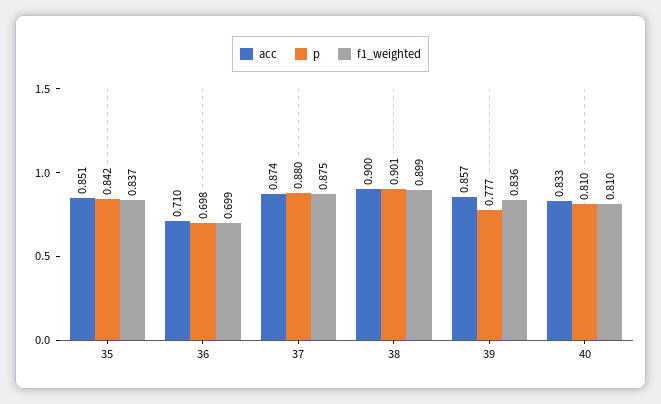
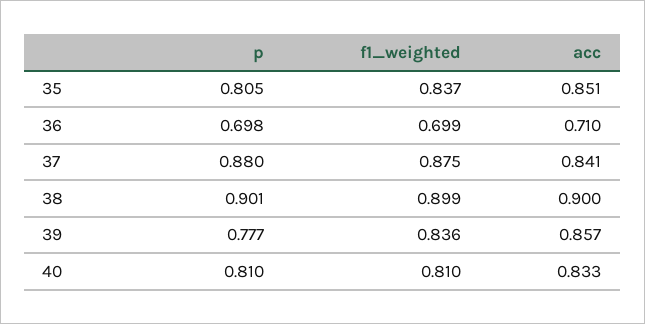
  {
    "acc": {
      "35": 0.851,
      "36": 0.71,
-     "37": 0.874,
+     "37": 0.841,
      "38": 0.9,
      "39": 0.857,
      "40": 0.833
    },
    "p": {
-     "35": 0.842,
+     "35": 0.805,
      "36": 0.698,
      "37": 0.88,
      "38": 0.901,
      "39": 0.777,
      "40": 0.81
    },
    "f1_weighted": {
      "35": 0.837,
      "36": 0.699,
      "37": 0.875,
      "38": 0.899,
      "39": 0.836,
      "40": 0.81
    }
  }

